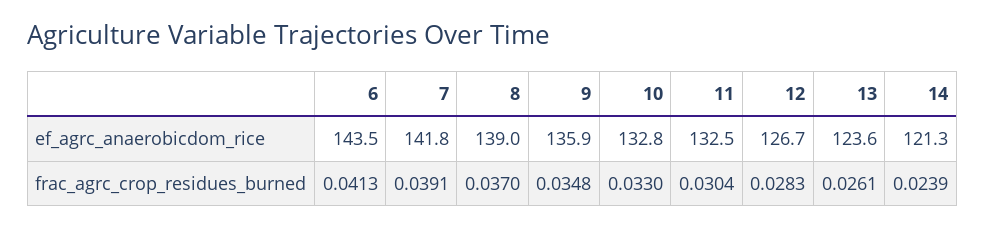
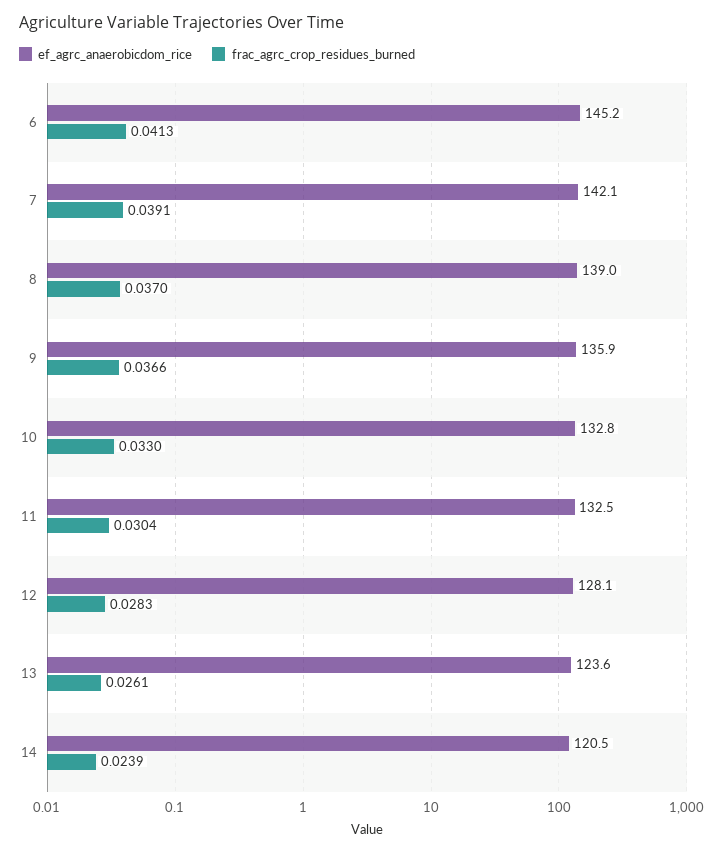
  {
    "ef_agrc_anaerobicdom_rice": {
-     "6": 143.5,
+     "6": 145.2,
-     "7": 141.8,
+     "7": 142.1,
      "8": 139,
      "9": 135.9,
      "10": 132.8,
      "11": 132.5,
-     "12": 126.7,
+     "12": 128.1,
      "13": 123.6,
-     "14": 121.3
+     "14": 120.5
    },
    "frac_agrc_crop_residues_burned": {
      "6": 0.0413,
      "7": 0.0391,
      "8": 0.037,
-     "9": 0.0348,
+     "9": 0.0366,
      "10": 0.033,
      "11": 0.0304,
      "12": 0.0283,
      "13": 0.0261,
      "14": 0.0239
    }
  }

